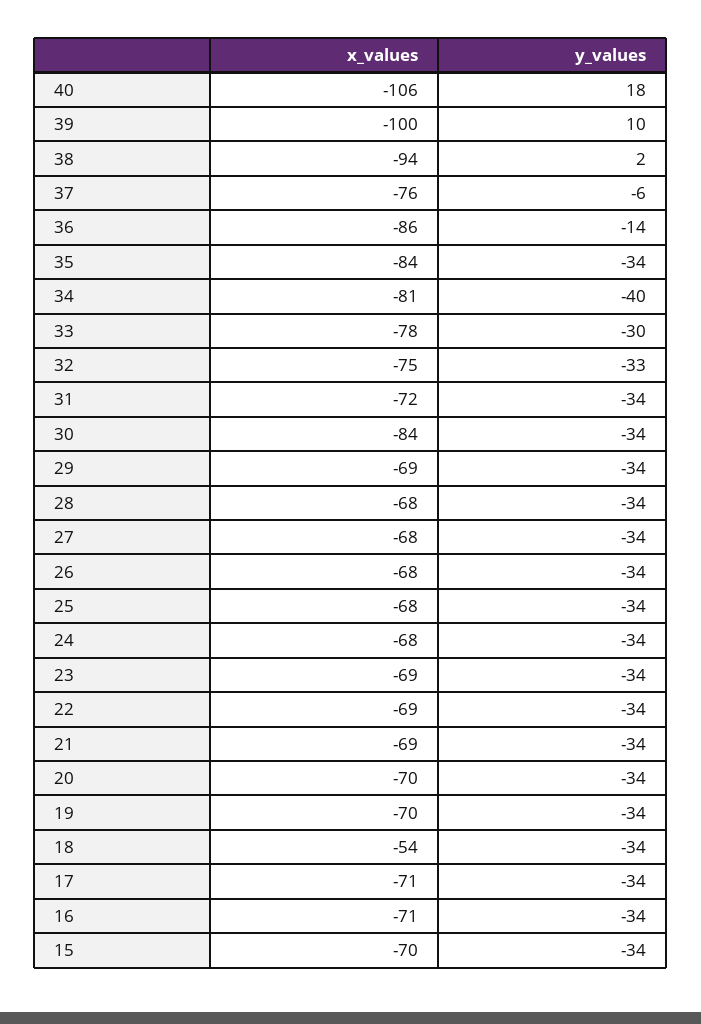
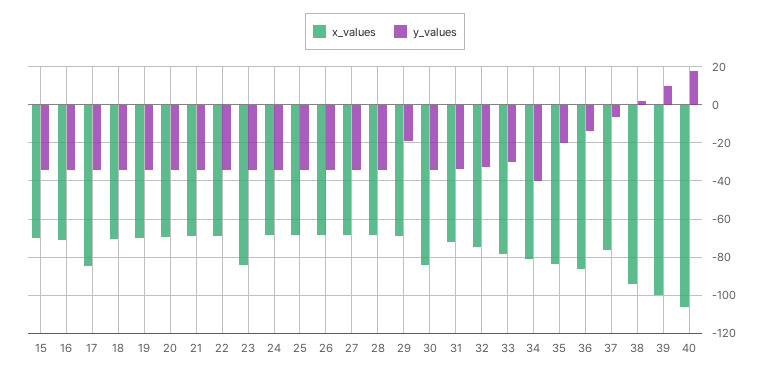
  {
    "x_values": {
      "40": -106,
      "39": -100,
      "38": -94,
      "37": -76,
      "36": -86,
      "35": -84,
      "34": -81,
      "33": -78,
      "32": -75,
      "31": -72,
      "30": -84,
      "29": -69,
      "28": -68,
      "27": -68,
      "26": -68,
      "25": -68,
      "24": -68,
-     "23": -69,
+     "23": -85,
      "22": -69,
      "21": -69,
      "20": -70,
      "19": -70,
-     "18": -54,
+     "18": -70,
-     "17": -71,
+     "17": -85,
      "16": -71,
      "15": -70
    },
    "y_values": {
      "40": 18,
      "39": 10,
      "38": 2,
      "37": -6,
      "36": -14,
-     "35": -34,
+     "35": -20,
      "34": -40,
      "33": -30,
      "32": -33,
      "31": -34,
      "30": -34,
-     "29": -34,
+     "29": -20,
      "28": -34,
      "27": -34,
      "26": -34,
      "25": -34,
      "24": -34,
      "23": -34,
      "22": -34,
      "21": -34,
      "20": -34,
      "19": -34,
      "18": -34,
      "17": -34,
      "16": -34,
      "15": -34
    }
  }

